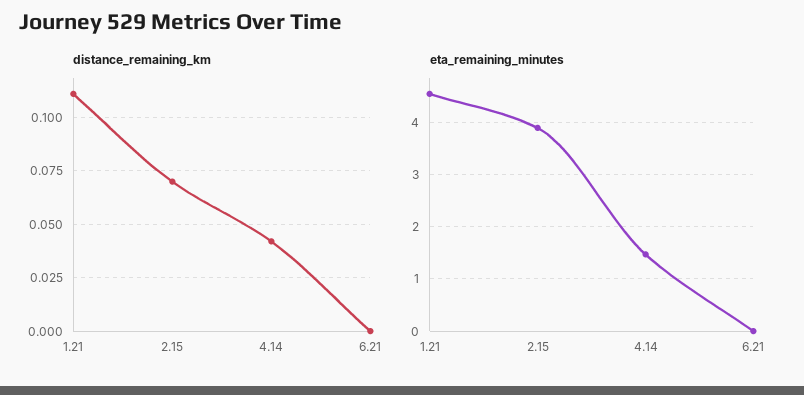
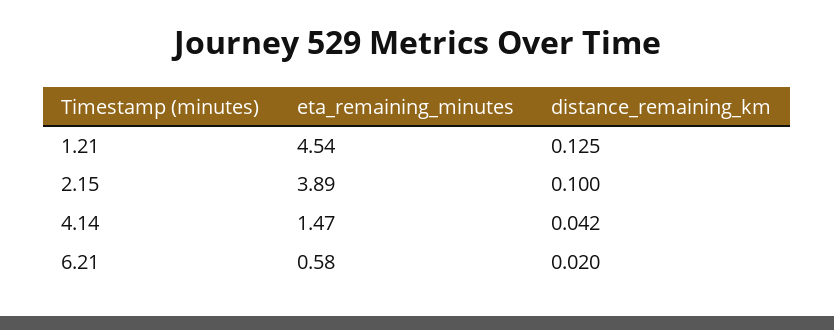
  {
    "distance_remaining_km": {
-     "1.21": 0.11,
+     "1.21": 0.125,
-     "2.15": 0.07,
+     "2.15": 0.1,
      "4.14": 0.042,
-     "6.21": 0
+     "6.21": 0.02
    },
    "eta_remaining_minutes": {
      "1.21": 4.54,
      "2.15": 3.89,
      "4.14": 1.47,
-     "6.21": 0
+     "6.21": 0.58
    }
  }

